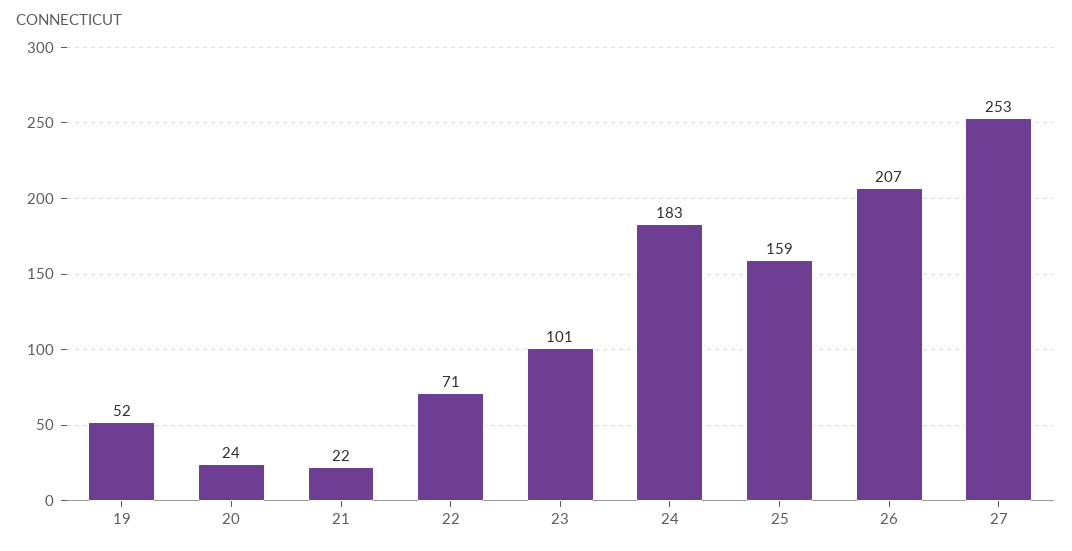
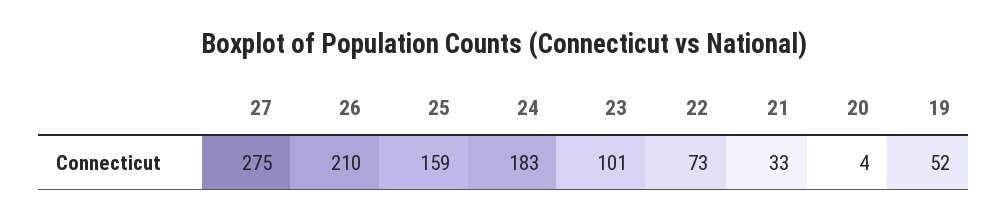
  {
    "19": 52,
-   "20": 24,
+   "20": 4,
-   "21": 22,
+   "21": 33,
-   "22": 71,
+   "22": 73,
    "23": 101,
    "24": 183,
    "25": 159,
-   "26": 207,
+   "26": 210,
-   "27": 253
+   "27": 275
  }

